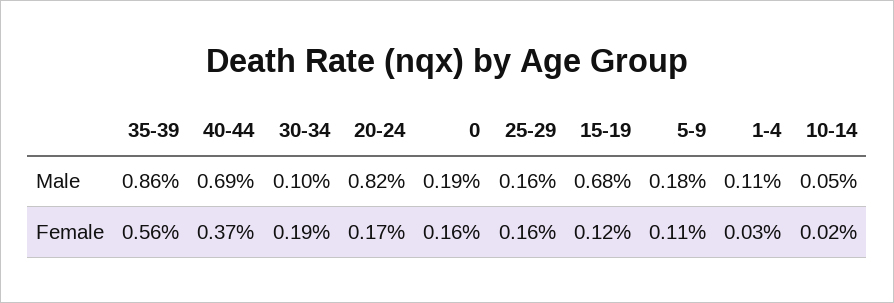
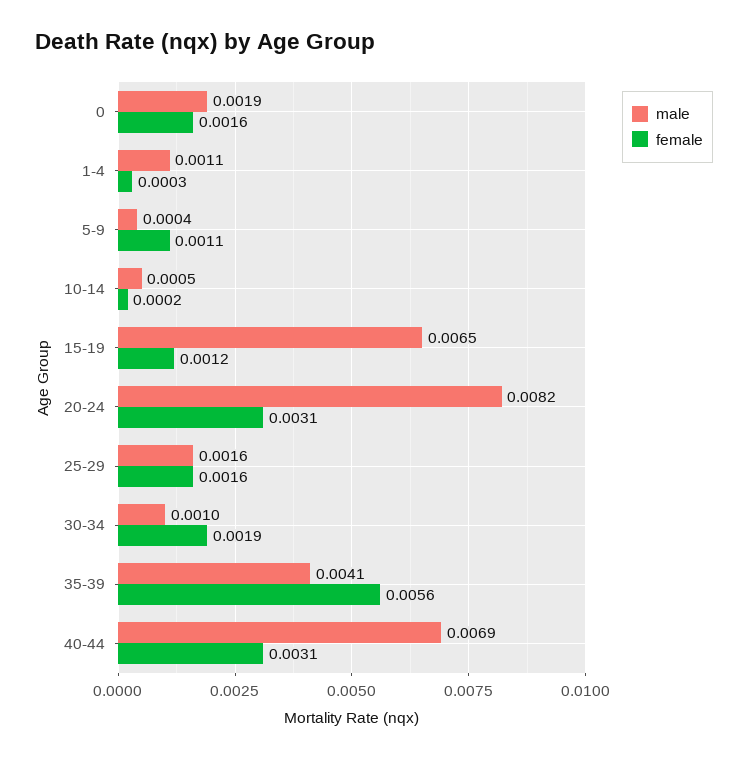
  {
    "Male": {
-     "35-39": 0.0086,
+     "35-39": 0.0041,
      "40-44": 0.0069,
      "30-34": 0.001,
      "20-24": 0.0082,
      "0": 0.0019,
      "25-29": 0.0016,
-     "15-19": 0.0068,
+     "15-19": 0.0065,
-     "5-9": 0.0018,
+     "5-9": 0.0004,
      "1-4": 0.0011,
      "10-14": 0.0005
    },
    "Female": {
      "35-39": 0.0056,
-     "40-44": 0.0037,
+     "40-44": 0.0031,
      "30-34": 0.0019,
-     "20-24": 0.0017,
+     "20-24": 0.0031,
      "0": 0.0016,
      "25-29": 0.0016,
      "15-19": 0.0012,
      "5-9": 0.0011,
      "1-4": 0.0003,
      "10-14": 0.0002
    }
  }

